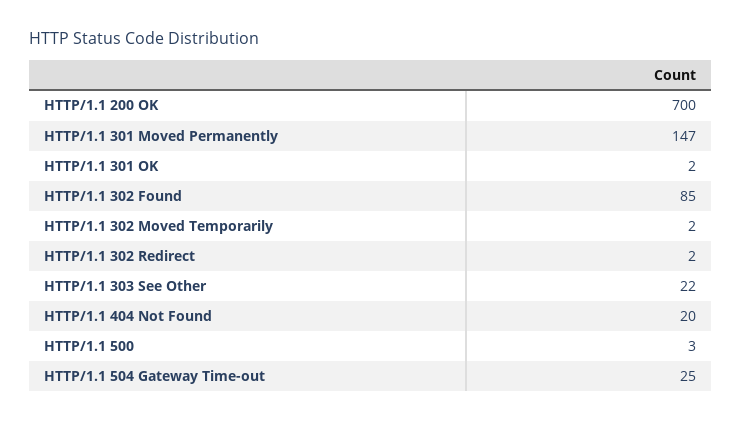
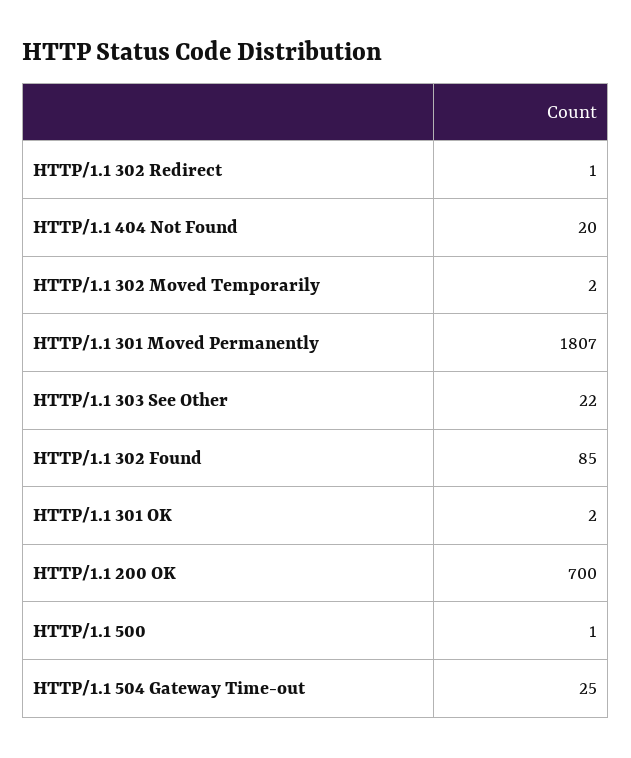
  {
    "HTTP/1.1 200 OK": 700,
-   "HTTP/1.1 301 Moved Permanently": 147,
+   "HTTP/1.1 301 Moved Permanently": 1807,
    "HTTP/1.1 301 OK": 2,
    "HTTP/1.1 302 Found": 85,
    "HTTP/1.1 302 Moved Temporarily": 2,
-   "HTTP/1.1 302 Redirect": 2,
+   "HTTP/1.1 302 Redirect": 1,
    "HTTP/1.1 303 See Other": 22,
    "HTTP/1.1 404 Not Found": 20,
-   "HTTP/1.1 500": 3,
+   "HTTP/1.1 500": 1,
    "HTTP/1.1 504 Gateway Time-out": 25
  }

